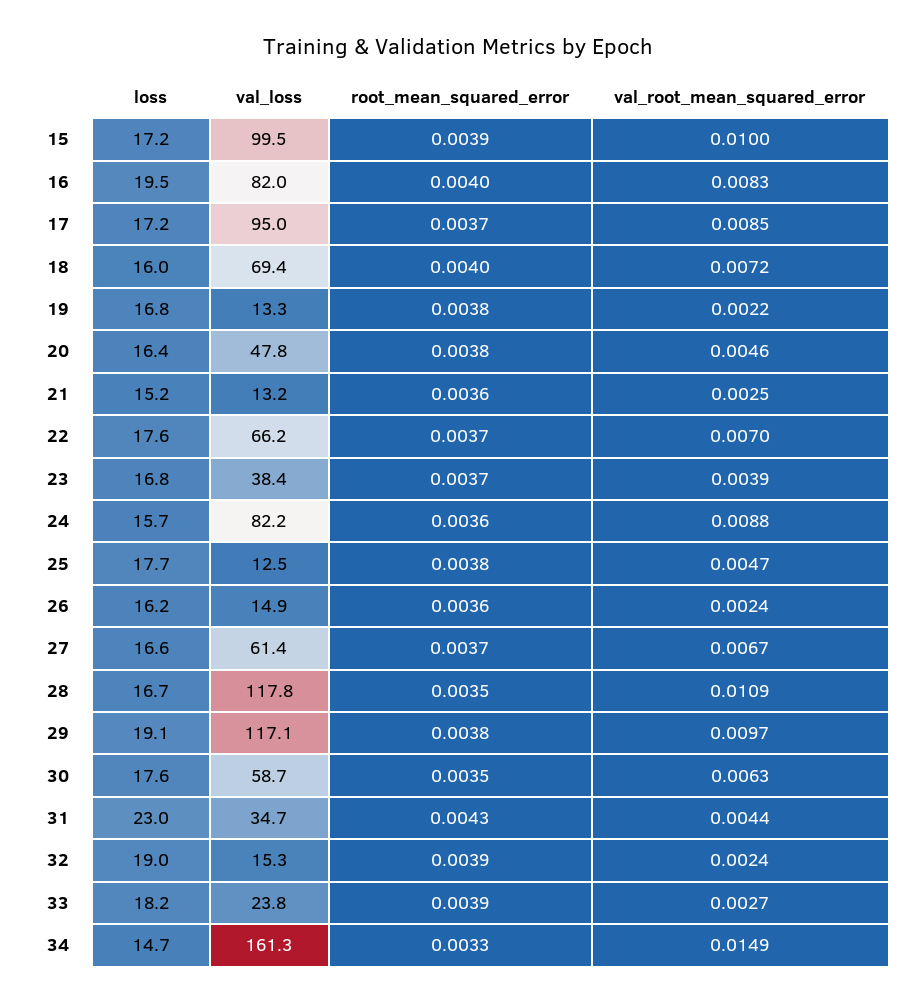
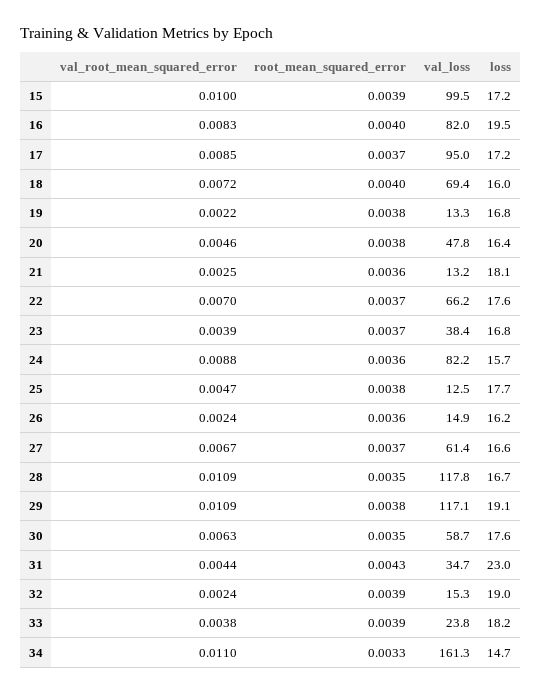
  {
    "loss": {
      "15": 17.2,
      "16": 19.5,
      "17": 17.2,
      "18": 16,
      "19": 16.8,
      "20": 16.4,
-     "21": 15.2,
+     "21": 18.1,
      "22": 17.6,
      "23": 16.8,
      "24": 15.7,
      "25": 17.7,
      "26": 16.2,
      "27": 16.6,
      "28": 16.7,
      "29": 19.1,
      "30": 17.6,
      "31": 23,
      "32": 19,
      "33": 18.2,
      "34": 14.7
    },
    "val_loss": {
      "15": 99.5,
      "16": 82,
      "17": 95,
      "18": 69.4,
      "19": 13.3,
      "20": 47.8,
      "21": 13.2,
      "22": 66.2,
      "23": 38.4,
      "24": 82.2,
      "25": 12.5,
      "26": 14.9,
      "27": 61.4,
      "28": 117.8,
      "29": 117.1,
      "30": 58.7,
      "31": 34.7,
      "32": 15.3,
      "33": 23.8,
      "34": 161.3
    },
    "root_mean_squared_error": {
      "15": 0.0039,
      "16": 0.004,
      "17": 0.0037,
      "18": 0.004,
      "19": 0.0038,
      "20": 0.0038,
      "21": 0.0036,
      "22": 0.0037,
      "23": 0.0037,
      "24": 0.0036,
      "25": 0.0038,
      "26": 0.0036,
      "27": 0.0037,
      "28": 0.0035,
      "29": 0.0038,
      "30": 0.0035,
      "31": 0.0043,
      "32": 0.0039,
      "33": 0.0039,
      "34": 0.0033
    },
    "val_root_mean_squared_error": {
      "15": 0.01,
      "16": 0.0083,
      "17": 0.0085,
      "18": 0.0072,
      "19": 0.0022,
      "20": 0.0046,
      "21": 0.0025,
      "22": 0.007,
      "23": 0.0039,
      "24": 0.0088,
      "25": 0.0047,
      "26": 0.0024,
      "27": 0.0067,
      "28": 0.0109,
-     "29": 0.0097,
+     "29": 0.0109,
      "30": 0.0063,
      "31": 0.0044,
      "32": 0.0024,
-     "33": 0.0027,
+     "33": 0.0038,
-     "34": 0.0149
+     "34": 0.011
    }
  }

